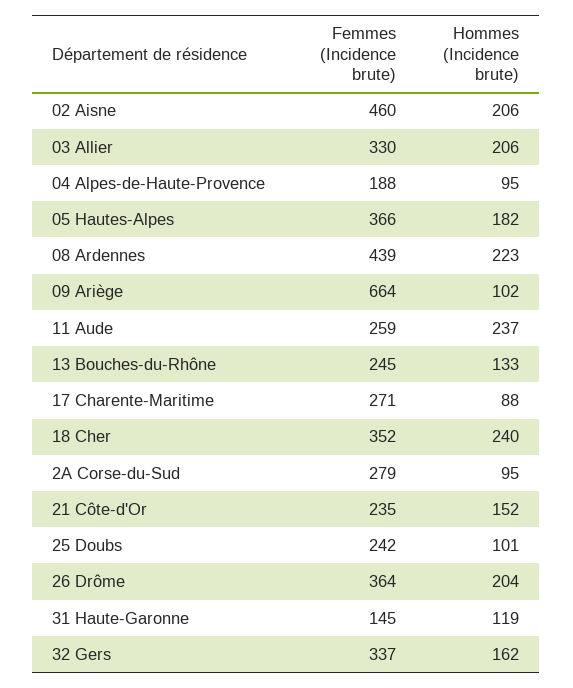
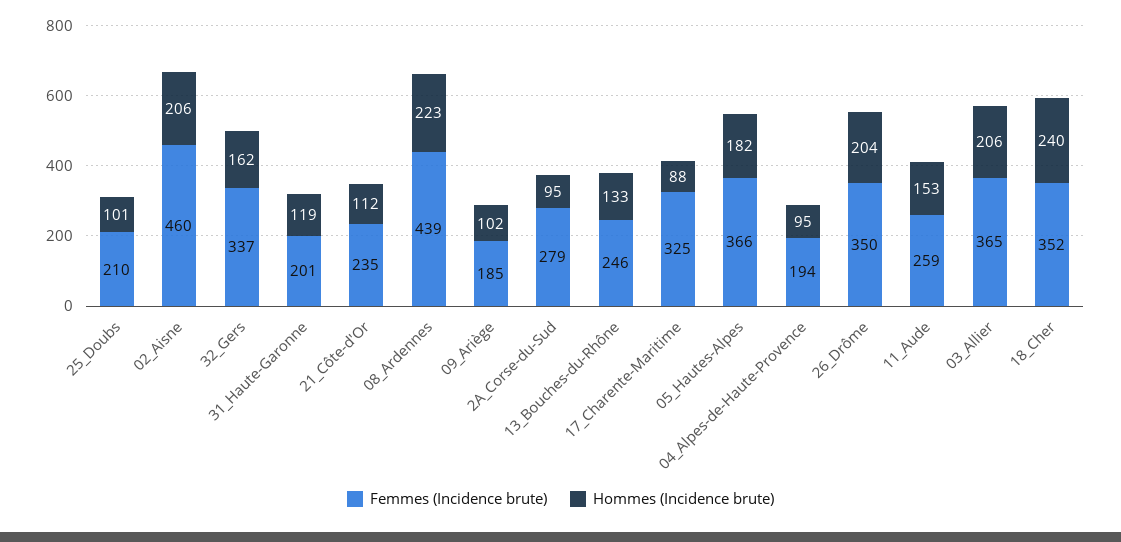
  {
    "Femmes (Incidence brute)": {
      "02 Aisne": 460,
-     "03 Allier": 330,
+     "03 Allier": 365,
-     "04 Alpes-de-Haute-Provence": 188,
+     "04 Alpes-de-Haute-Provence": 194,
      "05 Hautes-Alpes": 366,
      "08 Ardennes": 439,
-     "09 Ariège": 664,
+     "09 Ariège": 185,
      "11 Aude": 259,
-     "13 Bouches-du-Rhône": 245,
+     "13 Bouches-du-Rhône": 246,
-     "17 Charente-Maritime": 271,
+     "17 Charente-Maritime": 325,
      "18 Cher": 352,
      "2A Corse-du-Sud": 279,
      "21 Côte-d'Or": 235,
-     "25 Doubs": 242,
+     "25 Doubs": 210,
-     "26 Drôme": 364,
+     "26 Drôme": 350,
-     "31 Haute-Garonne": 145,
+     "31 Haute-Garonne": 201,
      "32 Gers": 337
    },
    "Hommes (Incidence brute)": {
      "02 Aisne": 206,
      "03 Allier": 206,
      "04 Alpes-de-Haute-Provence": 95,
      "05 Hautes-Alpes": 182,
      "08 Ardennes": 223,
      "09 Ariège": 102,
-     "11 Aude": 237,
+     "11 Aude": 153,
      "13 Bouches-du-Rhône": 133,
      "17 Charente-Maritime": 88,
      "18 Cher": 240,
      "2A Corse-du-Sud": 95,
-     "21 Côte-d'Or": 152,
+     "21 Côte-d'Or": 112,
      "25 Doubs": 101,
      "26 Drôme": 204,
      "31 Haute-Garonne": 119,
      "32 Gers": 162
    }
  }

